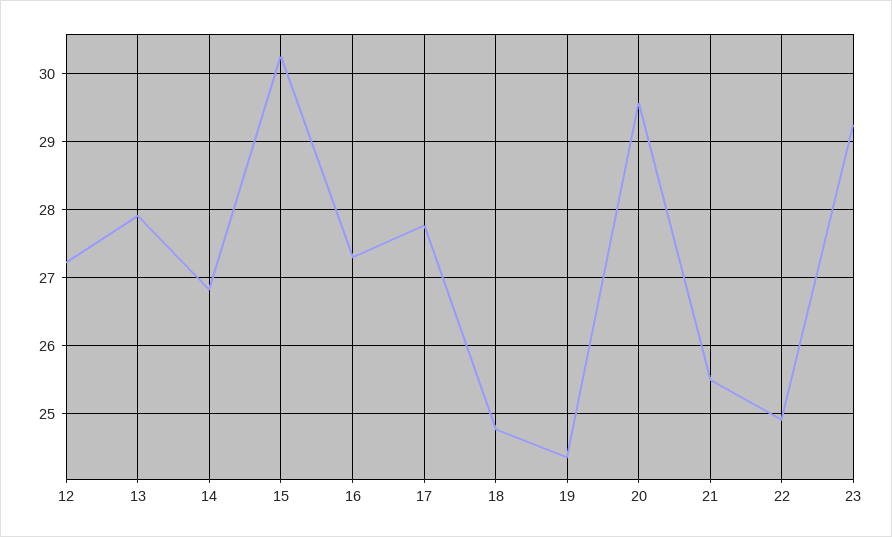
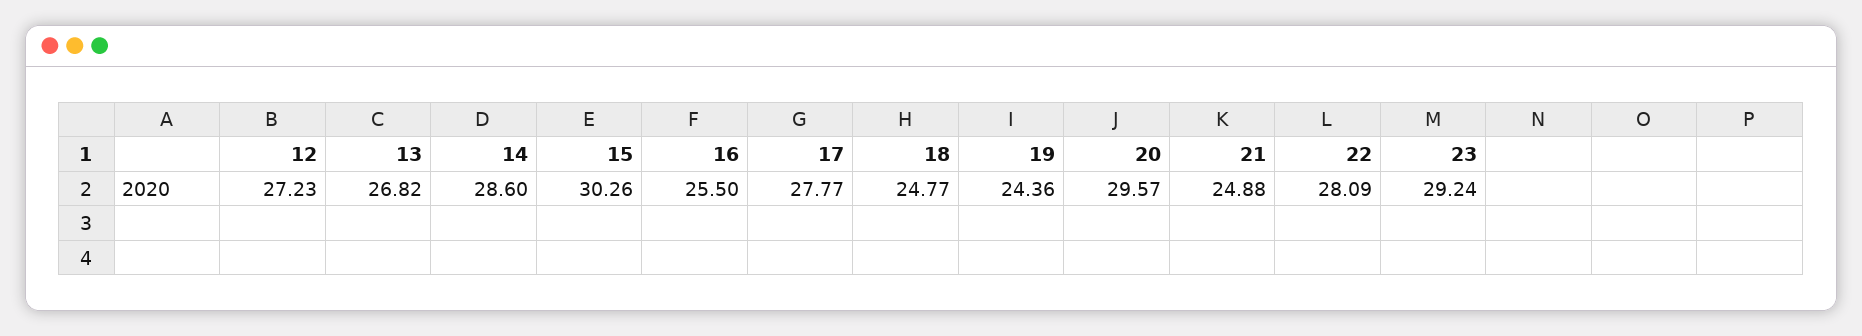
  {
    "12": 27.23,
-   "13": 27.9,
+   "13": 26.82,
-   "14": 26.8,
+   "14": 28.6,
    "15": 30.26,
-   "16": 27.3,
+   "16": 25.5,
    "17": 27.77,
    "18": 24.77,
    "19": 24.36,
    "20": 29.57,
-   "21": 25.5,
+   "21": 24.88,
-   "22": 24.9,
+   "22": 28.09,
    "23": 29.24
  }

